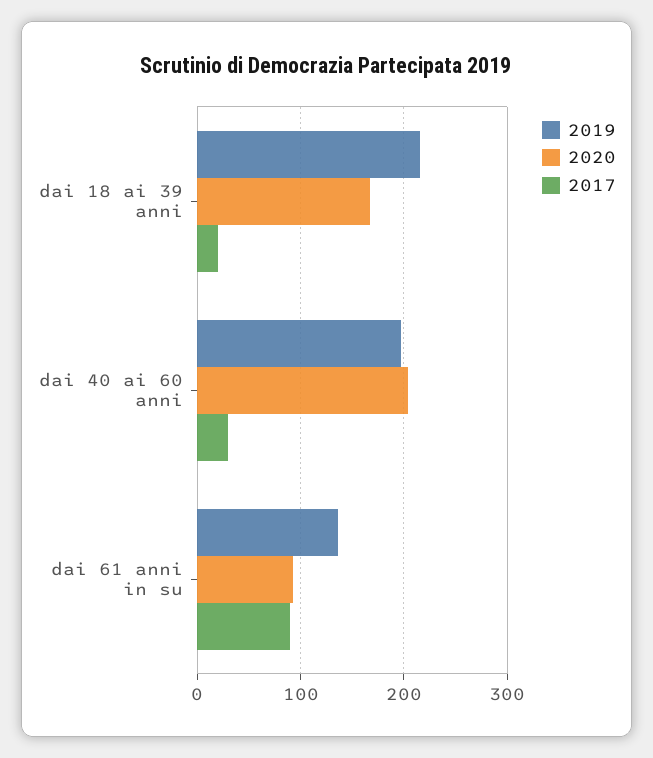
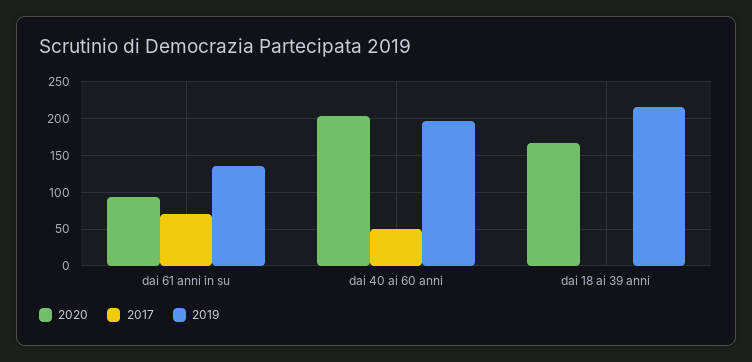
  {
    "2019": {
      "dai 18 ai 39 anni": 220,
      "dai 40 ai 60 anni": 200,
      "dai 61 anni in su": 140
    },
    "2020": {
      "dai 18 ai 39 anni": 170,
      "dai 40 ai 60 anni": 200,
      "dai 61 anni in su": 90
    },
    "2017": {
-     "dai 18 ai 39 anni": 20,
+     "dai 18 ai 39 anni": 0,
-     "dai 40 ai 60 anni": 30,
+     "dai 40 ai 60 anni": 50,
-     "dai 61 anni in su": 90
+     "dai 61 anni in su": 70
    }
  }

